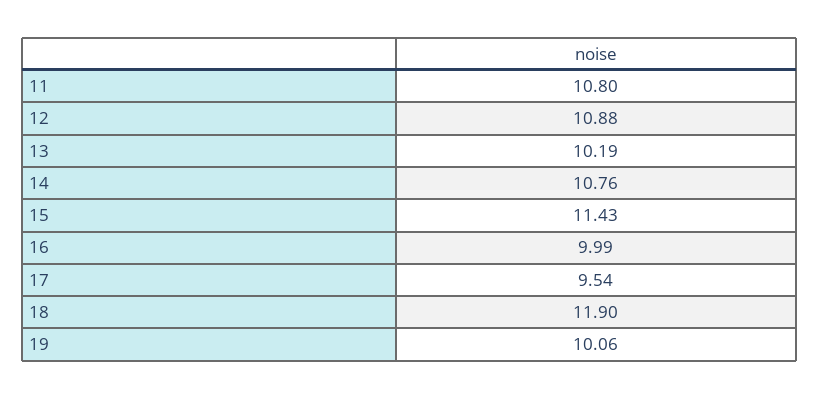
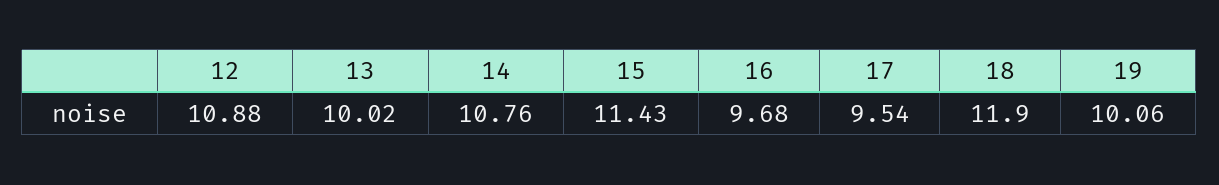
  {
-   "11": 10.8,
    "12": 10.88,
-   "13": 10.19,
+   "13": 10.02,
    "14": 10.76,
    "15": 11.43,
-   "16": 9.99,
+   "16": 9.68,
    "17": 9.54,
    "18": 11.9,
    "19": 10.06
  }

